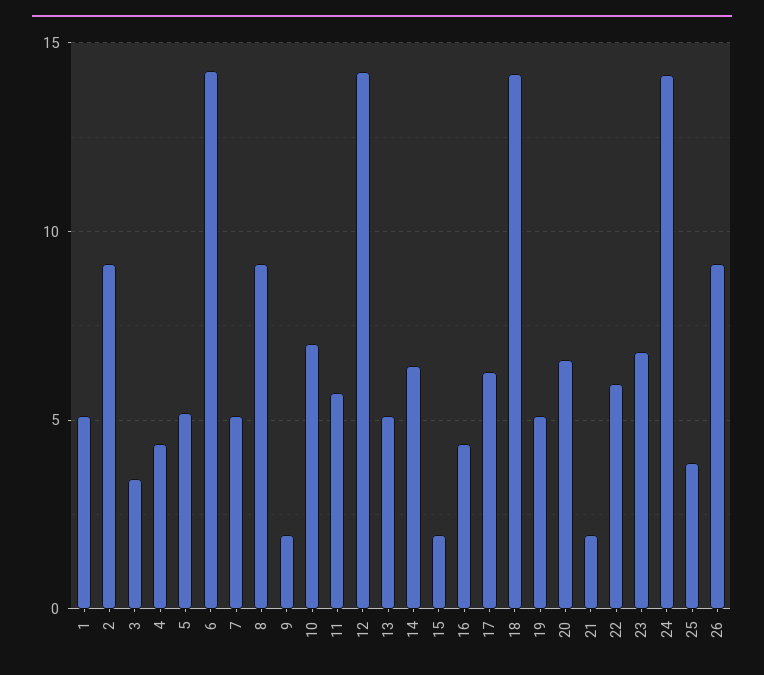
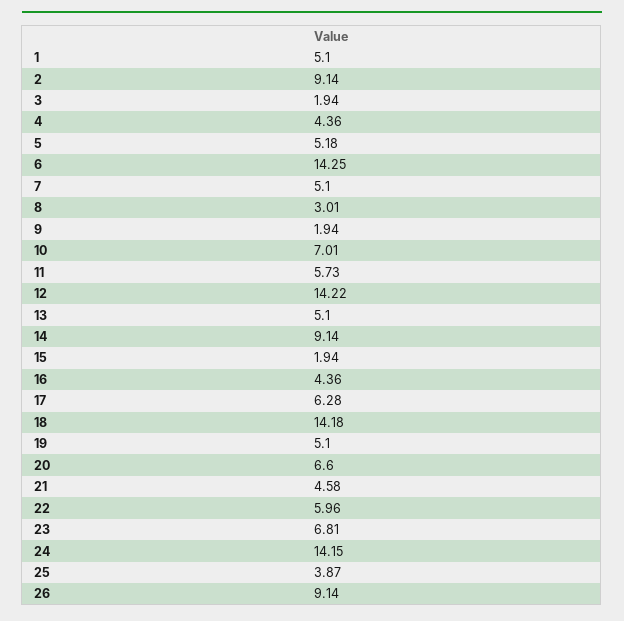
  {
    "1": 5.1,
    "2": 9.14,
-   "3": 3.5,
+   "3": 1.94,
    "4": 4.36,
    "5": 5.18,
    "6": 14.25,
    "7": 5.1,
-   "8": 9,
+   "8": 3.01,
    "9": 1.94,
    "10": 7.01,
    "11": 5.73,
    "12": 14.22,
    "13": 5.1,
-   "14": 6.5,
+   "14": 9.14,
    "15": 1.94,
    "16": 4.36,
    "17": 6.28,
    "18": 14.18,
    "19": 5.1,
    "20": 6.6,
-   "21": 2,
+   "21": 4.58,
    "22": 5.96,
    "23": 6.81,
    "24": 14.15,
    "25": 3.87,
    "26": 9.14
  }

